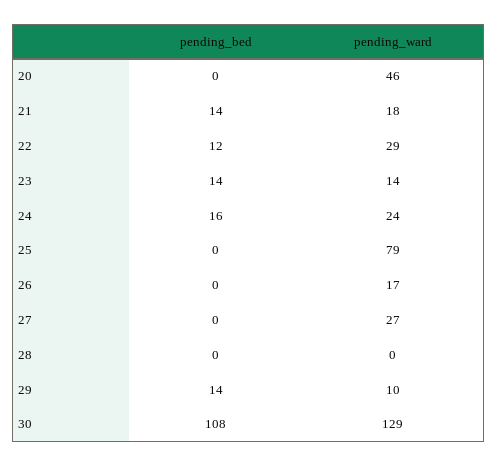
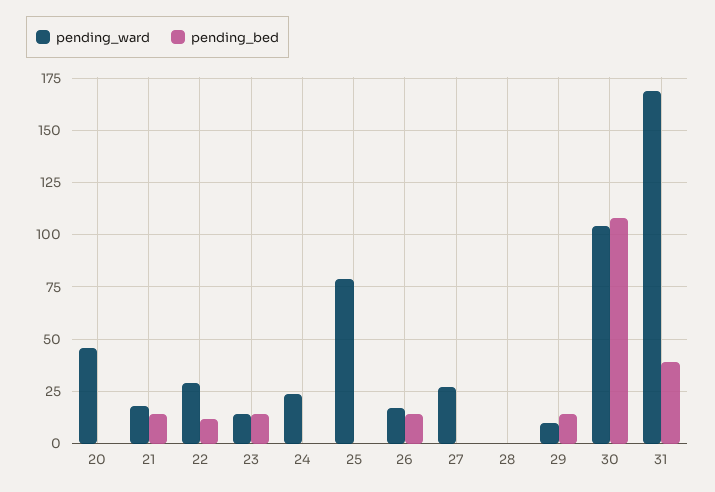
  {
    "pending_bed": {
      "20": 0,
      "21": 14,
      "22": 12,
      "23": 14,
-     "24": 16,
+     "24": 0,
      "25": 0,
-     "26": 0,
+     "26": 15,
      "27": 0,
      "28": 0,
      "29": 14,
-     "30": 108
+     "30": 108,
+     "31": 40
    },
    "pending_ward": {
      "20": 46,
      "21": 18,
      "22": 29,
      "23": 14,
      "24": 24,
      "25": 79,
      "26": 17,
      "27": 27,
      "28": 0,
      "29": 10,
-     "30": 129
+     "30": 105,
+     "31": 170
    }
  }

